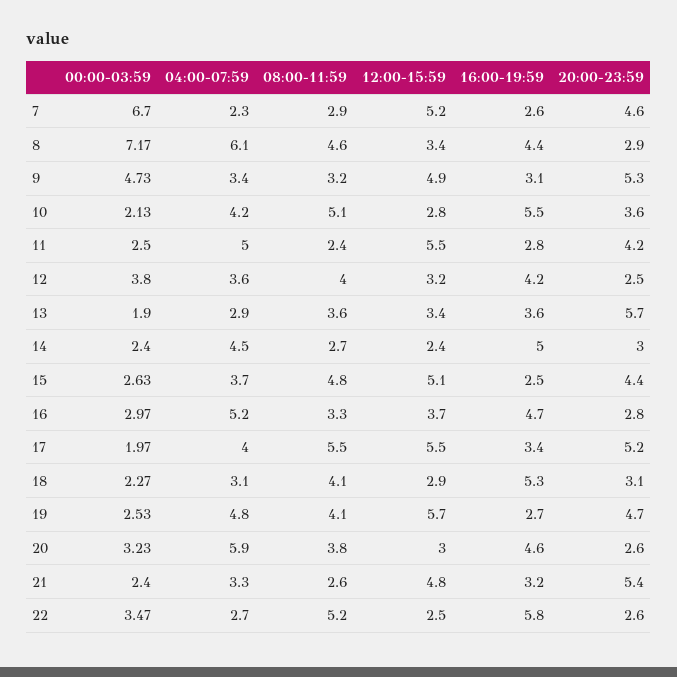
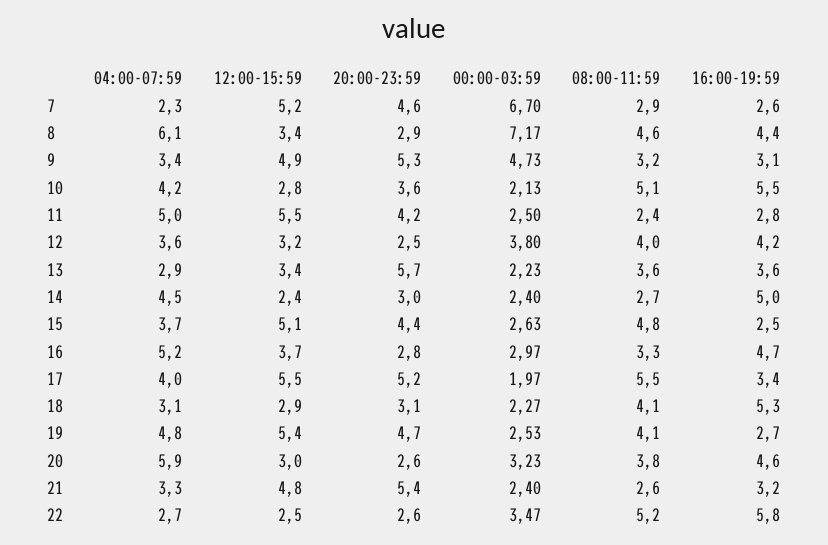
  {
    "00:00-03:59": {
      "7": 6.7,
      "8": 7.17,
      "9": 4.73,
      "10": 2.13,
      "11": 2.5,
      "12": 3.8,
-     "13": 1.9,
+     "13": 2.23,
      "14": 2.4,
      "15": 2.63,
      "16": 2.97,
      "17": 1.97,
      "18": 2.27,
      "19": 2.53,
      "20": 3.23,
      "21": 2.4,
      "22": 3.47
    },
    "04:00-07:59": {
      "7": 2.3,
      "8": 6.1,
      "9": 3.4,
      "10": 4.2,
      "11": 5,
      "12": 3.6,
      "13": 2.9,
      "14": 4.5,
      "15": 3.7,
      "16": 5.2,
      "17": 4,
      "18": 3.1,
      "19": 4.8,
      "20": 5.9,
      "21": 3.3,
      "22": 2.7
    },
    "08:00-11:59": {
      "7": 2.9,
      "8": 4.6,
      "9": 3.2,
      "10": 5.1,
      "11": 2.4,
      "12": 4,
      "13": 3.6,
      "14": 2.7,
      "15": 4.8,
      "16": 3.3,
      "17": 5.5,
      "18": 4.1,
      "19": 4.1,
      "20": 3.8,
      "21": 2.6,
      "22": 5.2
    },
    "12:00-15:59": {
      "7": 5.2,
      "8": 3.4,
      "9": 4.9,
      "10": 2.8,
      "11": 5.5,
      "12": 3.2,
      "13": 3.4,
      "14": 2.4,
      "15": 5.1,
      "16": 3.7,
      "17": 5.5,
      "18": 2.9,
-     "19": 5.7,
+     "19": 5.4,
      "20": 3,
      "21": 4.8,
      "22": 2.5
    },
    "16:00-19:59": {
      "7": 2.6,
      "8": 4.4,
      "9": 3.1,
      "10": 5.5,
      "11": 2.8,
      "12": 4.2,
      "13": 3.6,
      "14": 5,
      "15": 2.5,
      "16": 4.7,
      "17": 3.4,
      "18": 5.3,
      "19": 2.7,
      "20": 4.6,
      "21": 3.2,
      "22": 5.8
    },
    "20:00-23:59": {
      "7": 4.6,
      "8": 2.9,
      "9": 5.3,
      "10": 3.6,
      "11": 4.2,
      "12": 2.5,
      "13": 5.7,
      "14": 3,
      "15": 4.4,
      "16": 2.8,
      "17": 5.2,
      "18": 3.1,
      "19": 4.7,
      "20": 2.6,
      "21": 5.4,
      "22": 2.6
    }
  }

